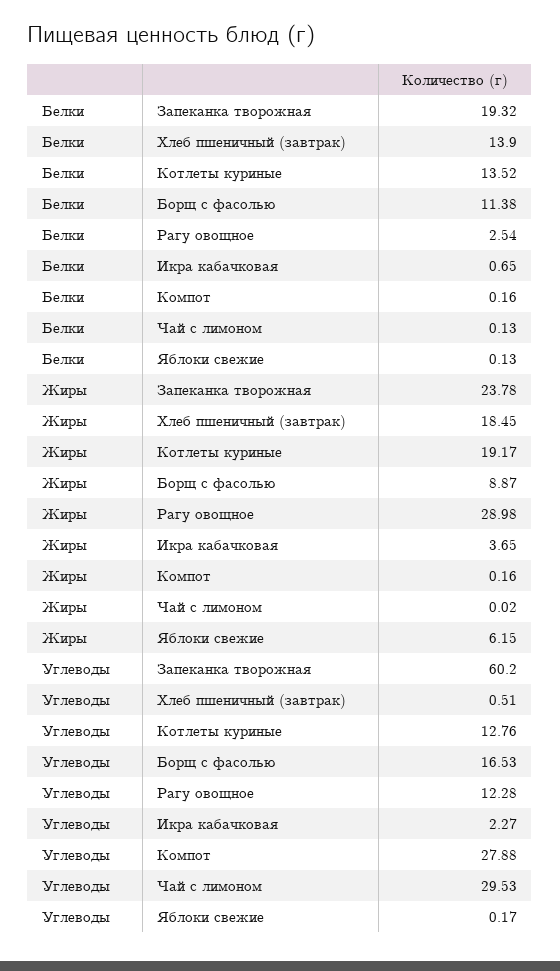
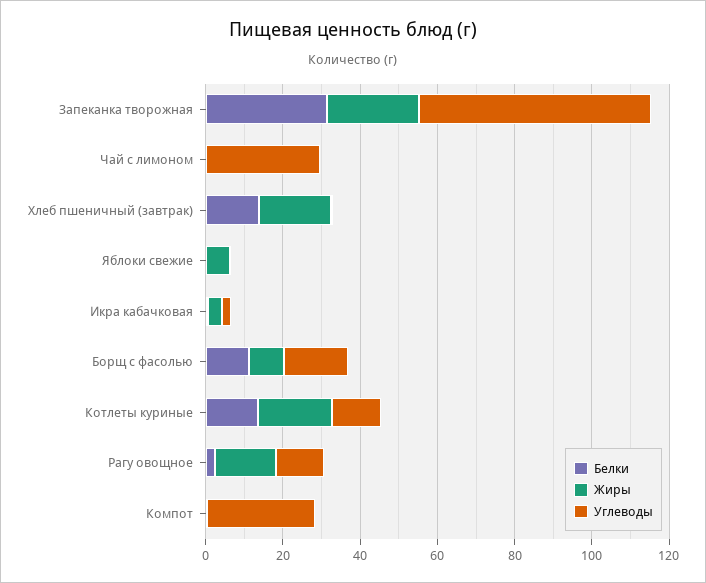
  {
    "Белки": {
-     "Запеканка творожная": 19.32,
+     "Запеканка творожная": 30,
      "Хлеб пшеничный (завтрак)": 13.9,
      "Котлеты куриные": 13.52,
      "Борщ с фасолью": 11.38,
      "Рагу овощное": 2.54,
      "Икра кабачковая": 0.65,
      "Компот": 0.16,
      "Чай с лимоном": 0.13,
      "Яблоки свежие": 0.13
    },
    "Жиры": {
      "Запеканка творожная": 23.78,
      "Хлеб пшеничный (завтрак)": 18.45,
      "Котлеты куриные": 19.17,
      "Борщ с фасолью": 8.87,
-     "Рагу овощное": 28.98,
+     "Рагу овощное": 15,
      "Икра кабачковая": 3.65,
      "Компот": 0.16,
      "Чай с лимоном": 0.02,
      "Яблоки свежие": 6.15
    },
    "Углеводы": {
      "Запеканка творожная": 60.2,
      "Хлеб пшеничный (завтрак)": 0.51,
      "Котлеты куриные": 12.76,
      "Борщ с фасолью": 16.53,
      "Рагу овощное": 12.28,
      "Икра кабачковая": 2.27,
      "Компот": 27.88,
      "Чай с лимоном": 29.53,
      "Яблоки свежие": 0.17
    }
  }

